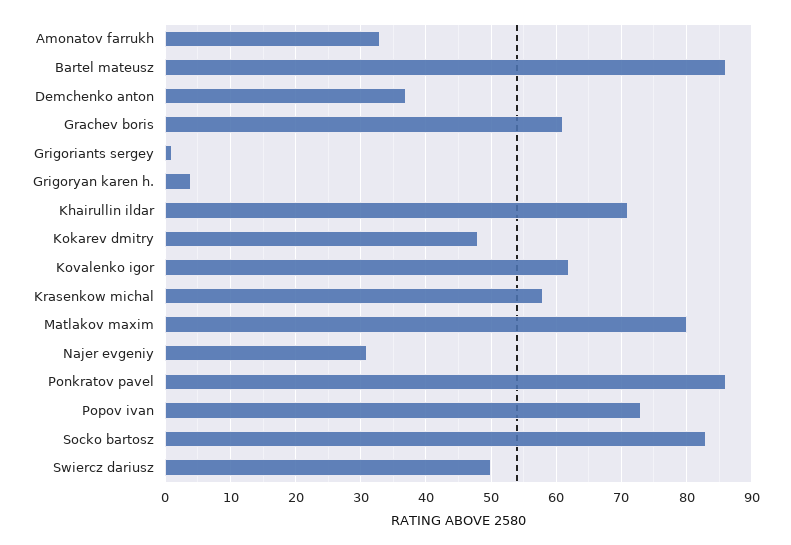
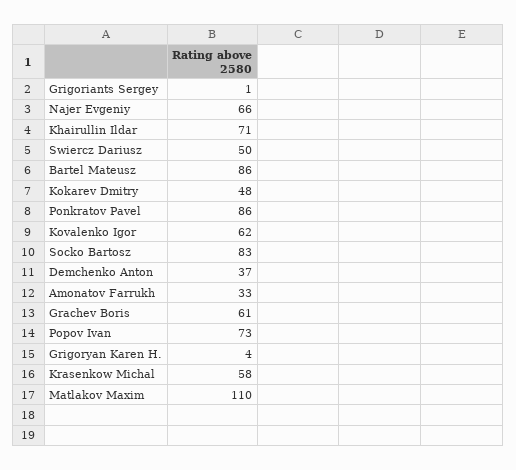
  {
    "Amonatov farrukh": 33,
    "Bartel mateusz": 86,
    "Demchenko anton": 37,
    "Grachev boris": 61,
    "Grigoriants sergey": 1,
    "Grigoryan karen h.": 4,
    "Khairullin ildar": 71,
    "Kokarev dmitry": 48,
    "Kovalenko igor": 62,
    "Krasenkow michal": 58,
-   "Matlakov maxim": 80,
+   "Matlakov maxim": 110,
-   "Najer evgeniy": 31,
+   "Najer evgeniy": 66,
    "Ponkratov pavel": 86,
    "Popov ivan": 73,
    "Socko bartosz": 83,
    "Swiercz dariusz": 50
  }

